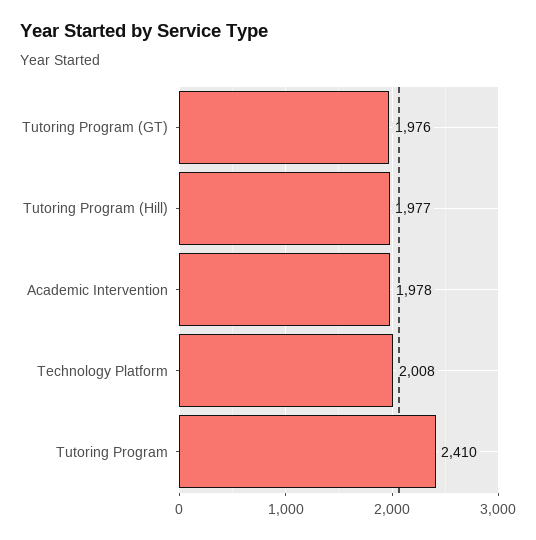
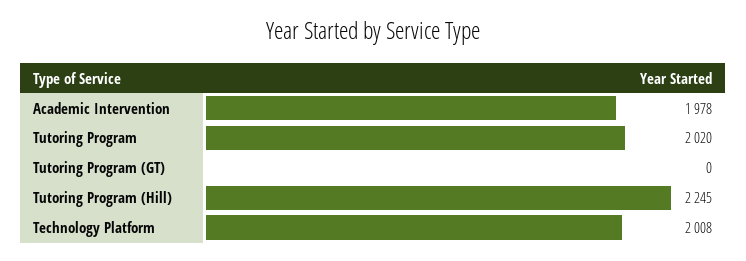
  {
-   "Tutoring Program (GT)": 1976,
+   "Tutoring Program (GT)": 0,
-   "Tutoring Program (Hill)": 1977,
+   "Tutoring Program (Hill)": 2245,
    "Academic Intervention": 1978,
    "Technology Platform": 2008,
-   "Tutoring Program": 2410
+   "Tutoring Program": 2020
  }

